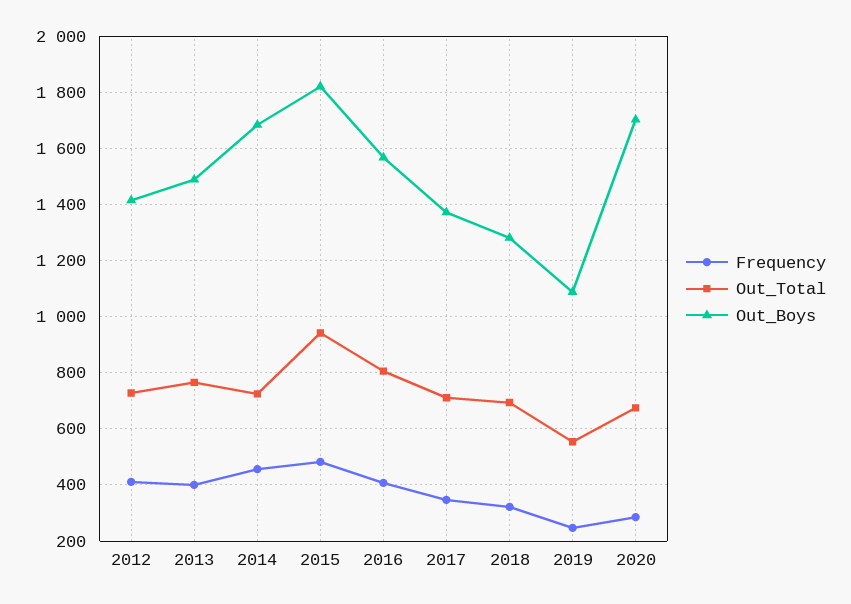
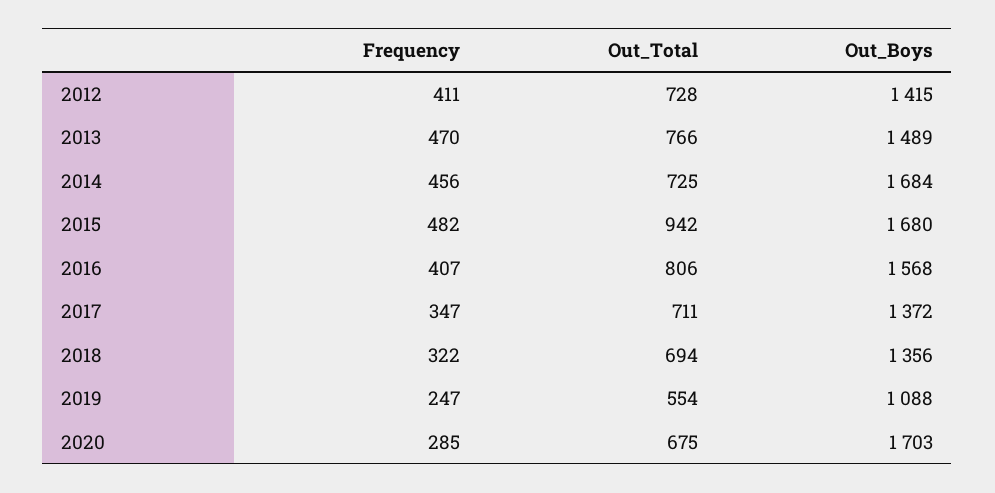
  {
    "Frequency": {
      "2012": 411,
-     "2013": 400,
+     "2013": 470,
      "2014": 456,
      "2015": 482,
      "2016": 407,
      "2017": 347,
      "2018": 322,
      "2019": 247,
      "2020": 285
    },
    "Out_Total": {
      "2012": 728,
      "2013": 766,
      "2014": 725,
      "2015": 942,
      "2016": 806,
      "2017": 711,
      "2018": 694,
      "2019": 554,
      "2020": 675
    },
    "Out_Boys": {
      "2012": 1415,
      "2013": 1489,
      "2014": 1684,
-     "2015": 1825,
+     "2015": 1680,
      "2016": 1568,
      "2017": 1372,
-     "2018": 1275,
+     "2018": 1356,
      "2019": 1088,
      "2020": 1703
    }
  }

